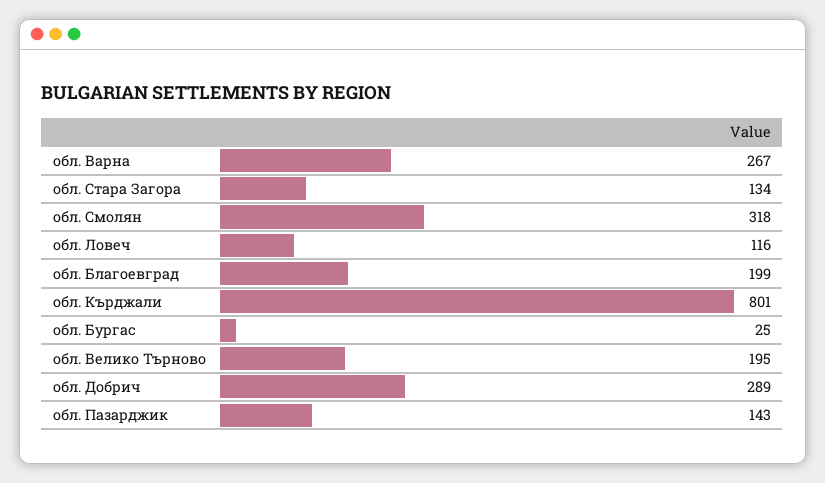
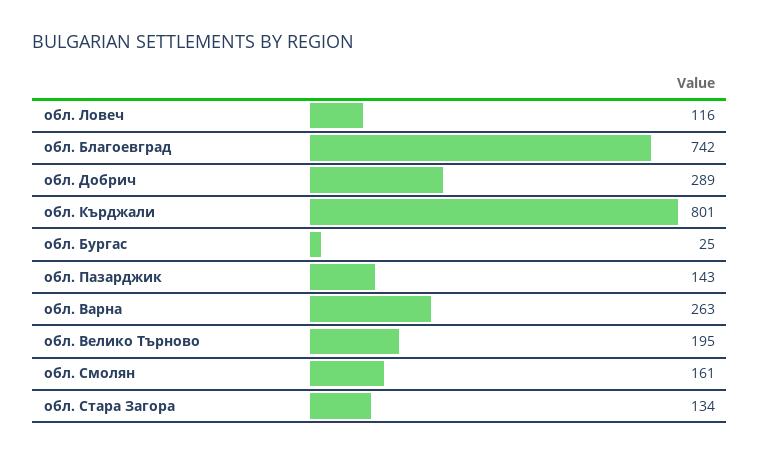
  {
-   "обл. Варна": 267,
+   "обл. Варна": 263,
    "обл. Стара Загора": 134,
-   "обл. Смолян": 318,
+   "обл. Смолян": 161,
    "обл. Ловеч": 116,
-   "обл. Благоевград": 199,
+   "обл. Благоевград": 742,
    "обл. Кърджали": 801,
    "обл. Бургас": 25,
    "обл. Велико Търново": 195,
    "обл. Добрич": 289,
    "обл. Пазарджик": 143
  }

